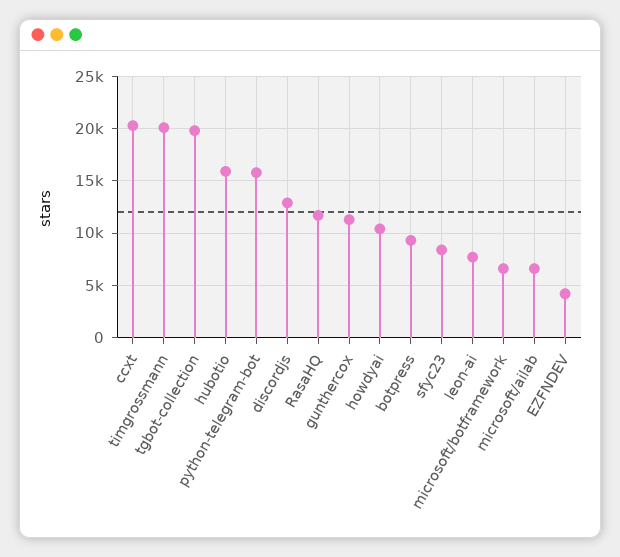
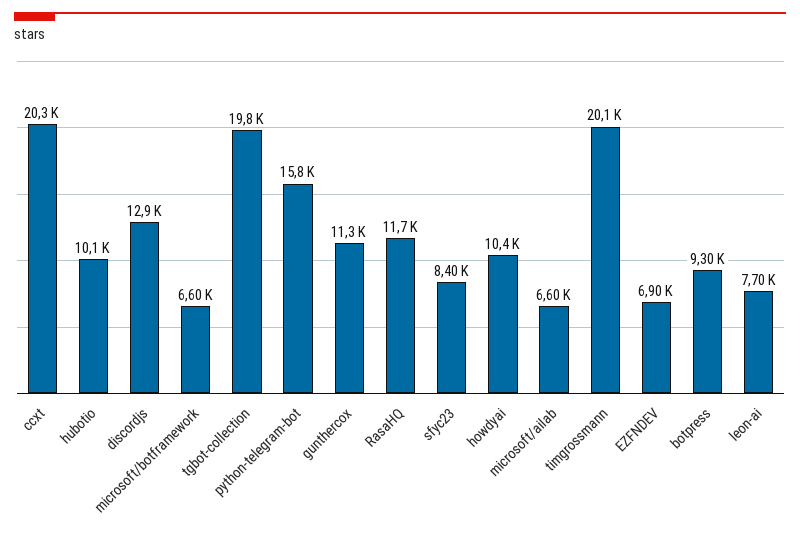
  {
    "ccxt": 20300,
    "timgrossmann": 20100,
    "tgbot-collection": 19800,
-   "hubotio": 16000,
+   "hubotio": 10100,
    "python-telegram-bot": 15800,
    "discordjs": 12900,
    "RasaHQ": 11700,
    "gunthercox": 11300,
    "howdyai": 10400,
    "botpress": 9300,
    "sfyc23": 8400,
    "leon-ai": 7700,
    "microsoft/botframework": 6600,
    "microsoft/ailab": 6600,
-   "EZFNDEV": 4000
+   "EZFNDEV": 6900
  }

